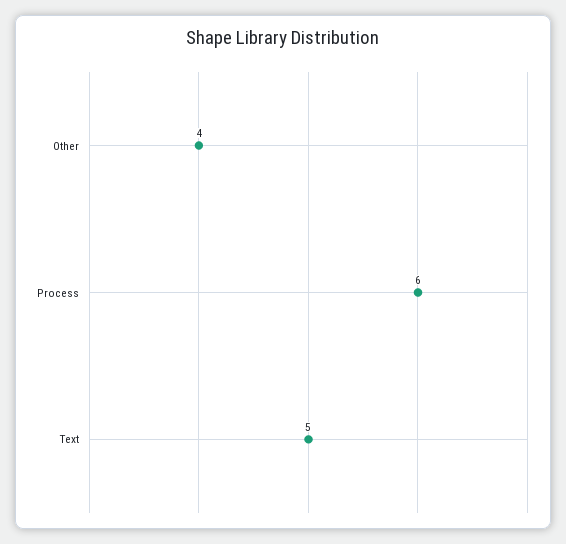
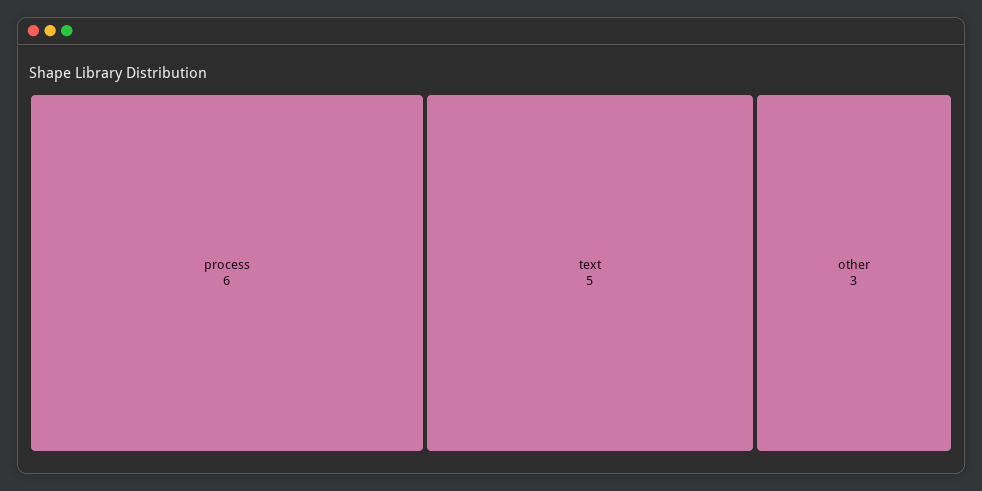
  {
-   "Other": 4,
+   "Other": 3,
    "Process": 6,
    "Text": 5
  }

